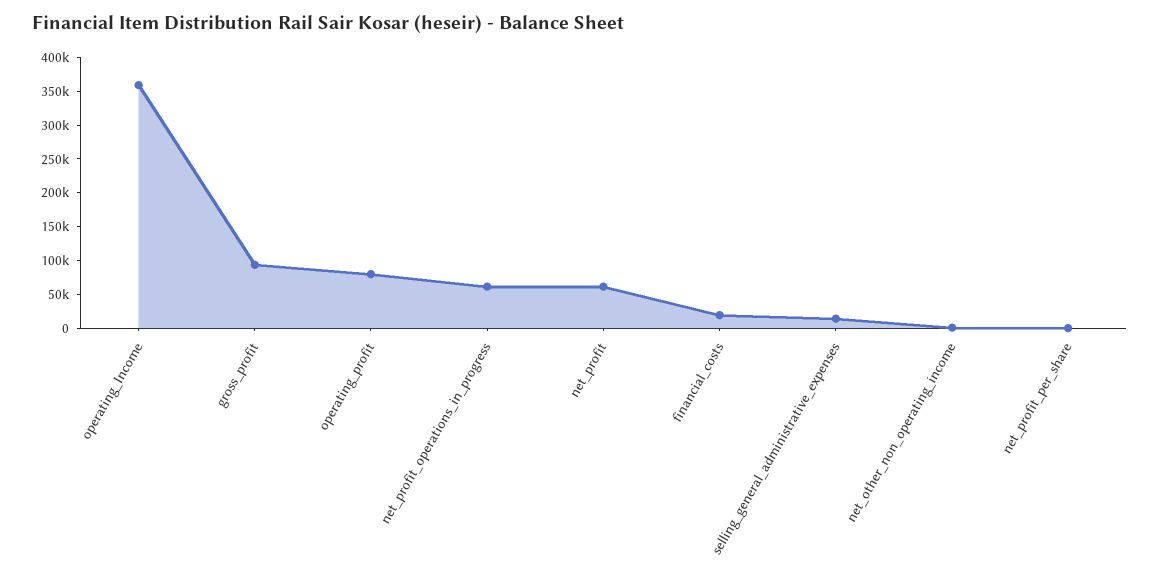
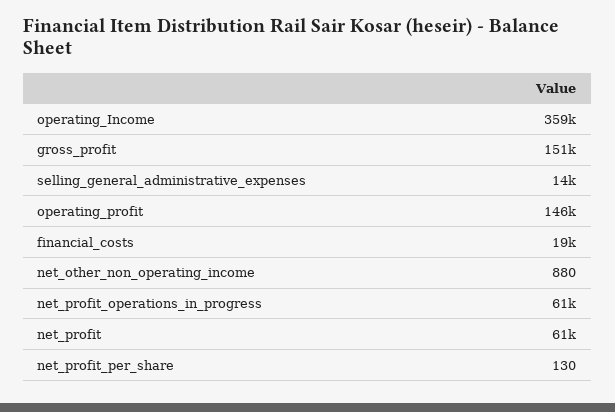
  {
    "operating_Income": 359000,
-   "gross_profit": 100000,
+   "gross_profit": 151000,
-   "operating_profit": 75000,
+   "operating_profit": 146000,
    "net_profit_operations_in_progress": 61000,
    "net_profit": 61000,
    "financial_costs": 19000,
    "selling_general_administrative_expenses": 14000,
    "net_other_non_operating_income": 880,
    "net_profit_per_share": 130
  }

